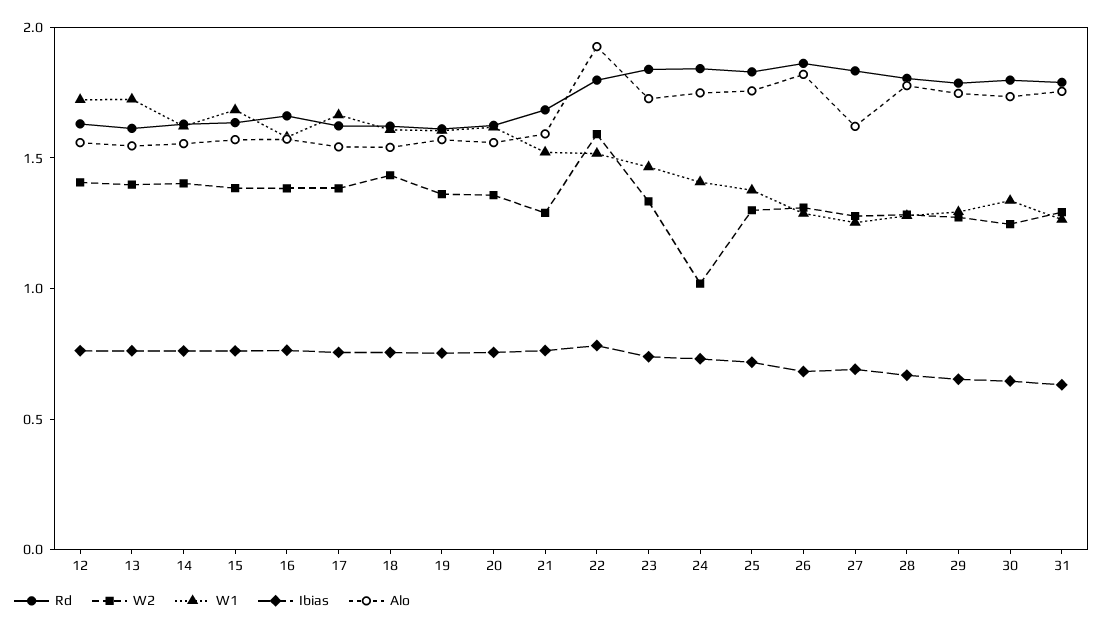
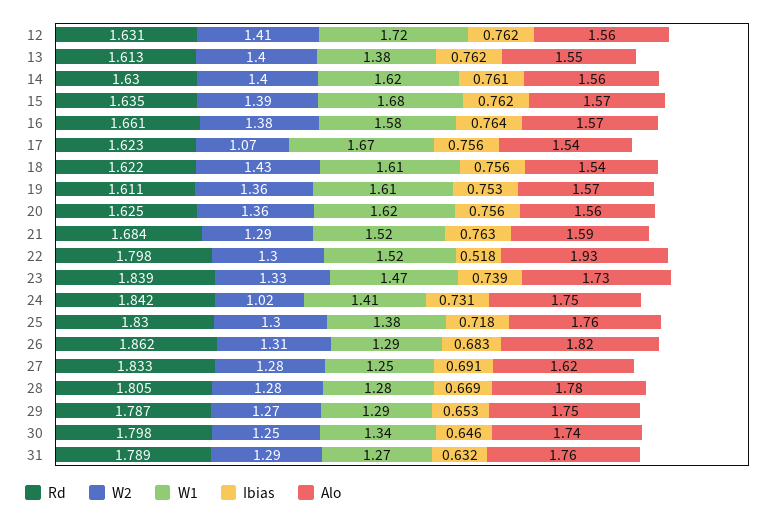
  {
    "Rd": {
      "12": 1.631,
      "13": 1.613,
      "14": 1.63,
      "15": 1.635,
      "16": 1.661,
      "17": 1.623,
      "18": 1.622,
      "19": 1.611,
      "20": 1.625,
      "21": 1.684,
      "22": 1.798,
      "23": 1.839,
      "24": 1.842,
      "25": 1.83,
      "26": 1.862,
      "27": 1.833,
      "28": 1.805,
      "29": 1.787,
      "30": 1.798,
      "31": 1.789
    },
    "W2": {
      "12": 1.41,
      "13": 1.4,
      "14": 1.4,
      "15": 1.39,
      "16": 1.38,
-     "17": 1.4,
+     "17": 1.07,
      "18": 1.43,
      "19": 1.36,
      "20": 1.36,
      "21": 1.29,
-     "22": 1.6,
+     "22": 1.3,
      "23": 1.33,
      "24": 1.02,
      "25": 1.3,
      "26": 1.31,
      "27": 1.28,
      "28": 1.28,
      "29": 1.27,
      "30": 1.25,
      "31": 1.29
    },
    "W1": {
      "12": 1.72,
-     "13": 1.7,
+     "13": 1.38,
      "14": 1.62,
      "15": 1.68,
      "16": 1.58,
      "17": 1.67,
      "18": 1.61,
      "19": 1.61,
      "20": 1.62,
      "21": 1.52,
      "22": 1.52,
      "23": 1.47,
      "24": 1.41,
      "25": 1.38,
      "26": 1.29,
      "27": 1.25,
      "28": 1.28,
      "29": 1.29,
      "30": 1.34,
      "31": 1.27
    },
    "Ibias": {
      "12": 0.762,
      "13": 0.762,
      "14": 0.761,
      "15": 0.762,
      "16": 0.764,
      "17": 0.756,
      "18": 0.756,
      "19": 0.753,
      "20": 0.756,
      "21": 0.763,
-     "22": 0.8,
+     "22": 0.518,
      "23": 0.739,
      "24": 0.731,
      "25": 0.718,
      "26": 0.683,
      "27": 0.691,
      "28": 0.669,
      "29": 0.653,
      "30": 0.646,
      "31": 0.632
    },
    "Alo": {
      "12": 1.56,
      "13": 1.55,
      "14": 1.56,
      "15": 1.57,
      "16": 1.57,
      "17": 1.54,
      "18": 1.54,
      "19": 1.57,
      "20": 1.56,
      "21": 1.59,
      "22": 1.93,
      "23": 1.73,
      "24": 1.75,
      "25": 1.76,
      "26": 1.82,
      "27": 1.62,
      "28": 1.78,
      "29": 1.75,
      "30": 1.74,
      "31": 1.76
    }
  }

